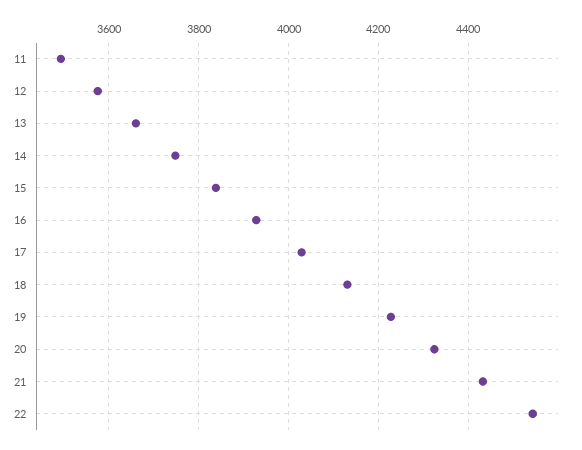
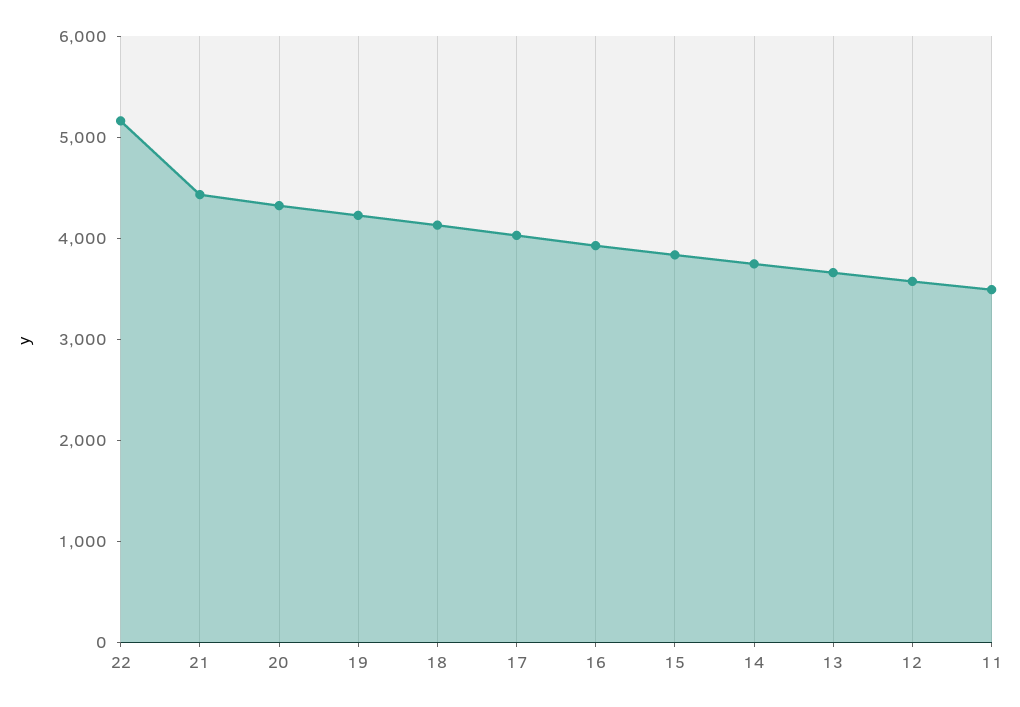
  {
    "11": 3500,
    "12": 3580,
    "13": 3660,
    "14": 3740,
    "15": 3840,
    "16": 3920,
    "17": 4020,
    "18": 4140,
    "19": 4220,
    "20": 4320,
    "21": 4440,
-   "22": 4540
+   "22": 5200
  }

